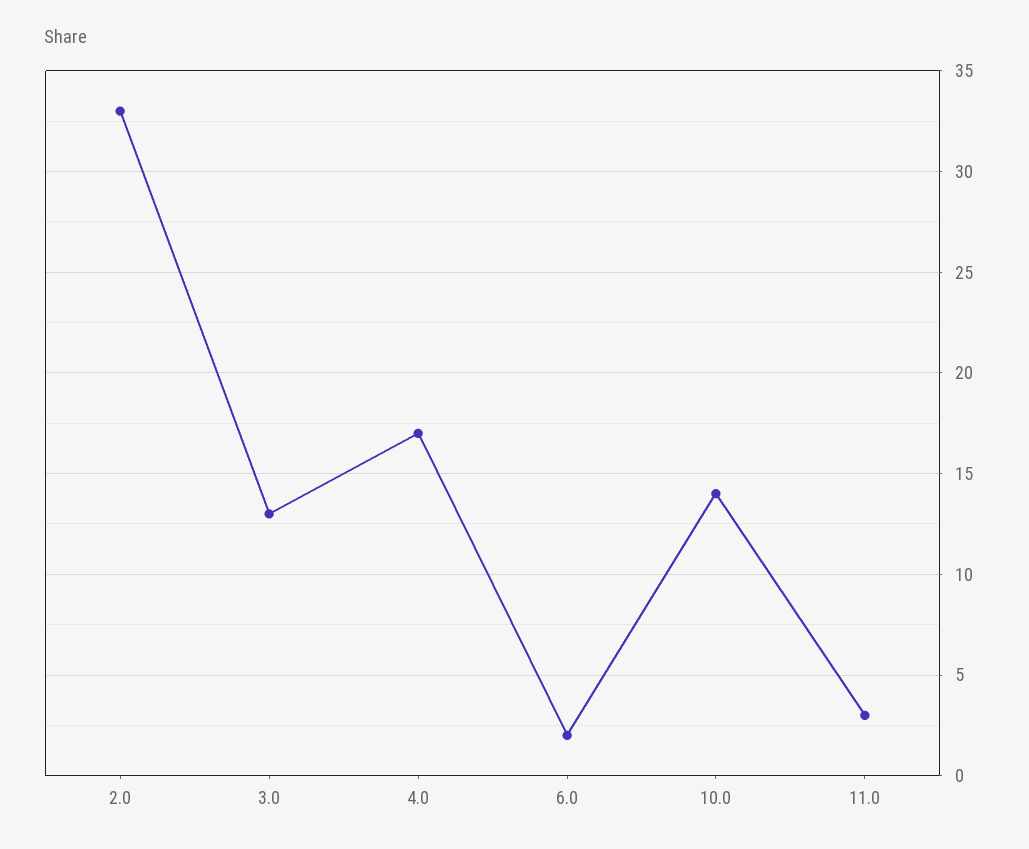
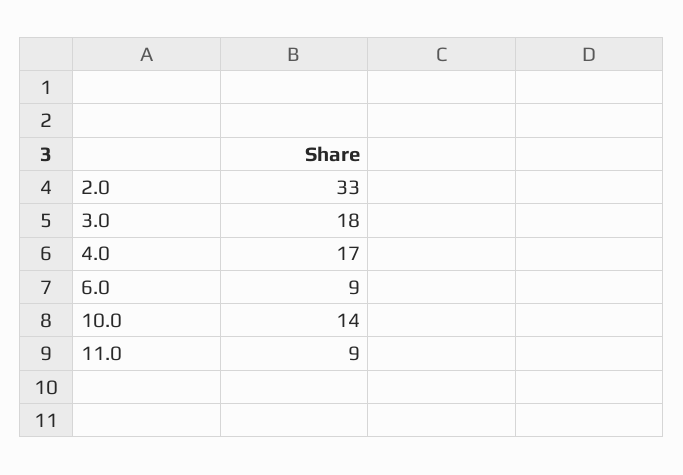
  {
    "2.0": 33,
-   "3.0": 13,
+   "3.0": 18,
    "4.0": 17,
-   "6.0": 2,
+   "6.0": 9,
    "10.0": 14,
-   "11.0": 3
+   "11.0": 9
  }

